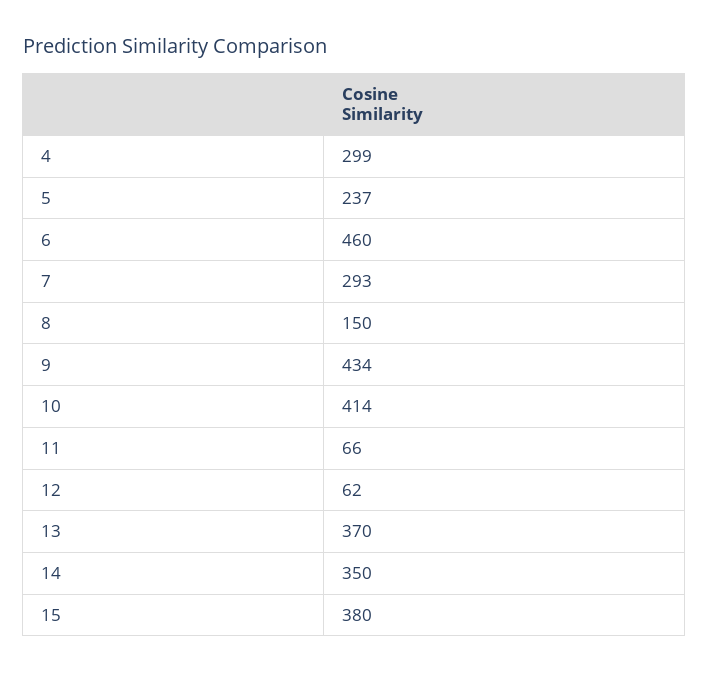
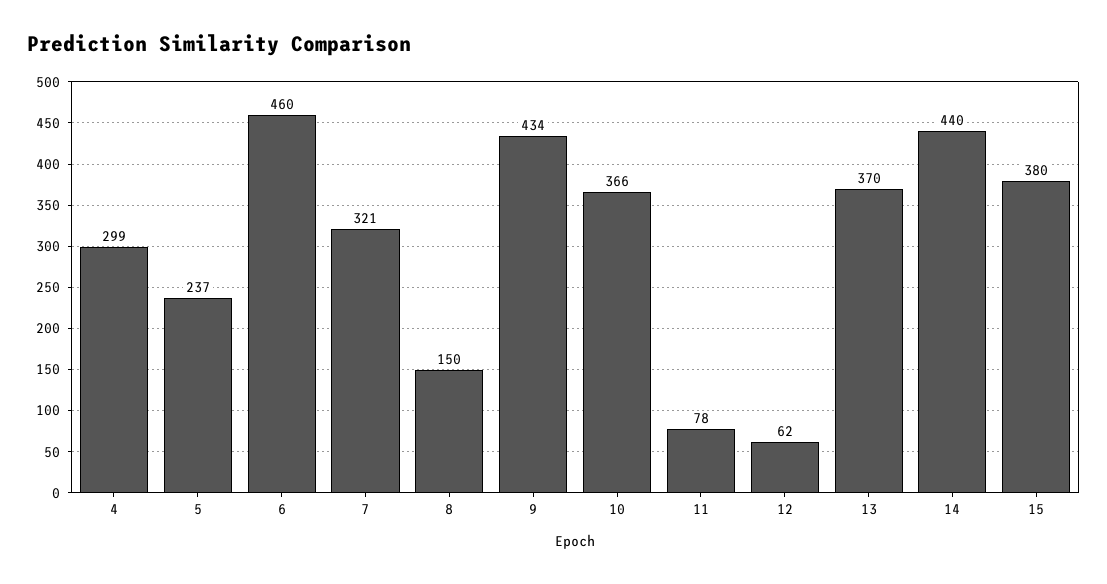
  {
    "4": 299,
    "5": 237,
    "6": 460,
-   "7": 293,
+   "7": 321,
    "8": 150,
    "9": 434,
-   "10": 414,
+   "10": 366,
-   "11": 66,
+   "11": 78,
    "12": 62,
    "13": 370,
-   "14": 350,
+   "14": 440,
    "15": 380
  }

